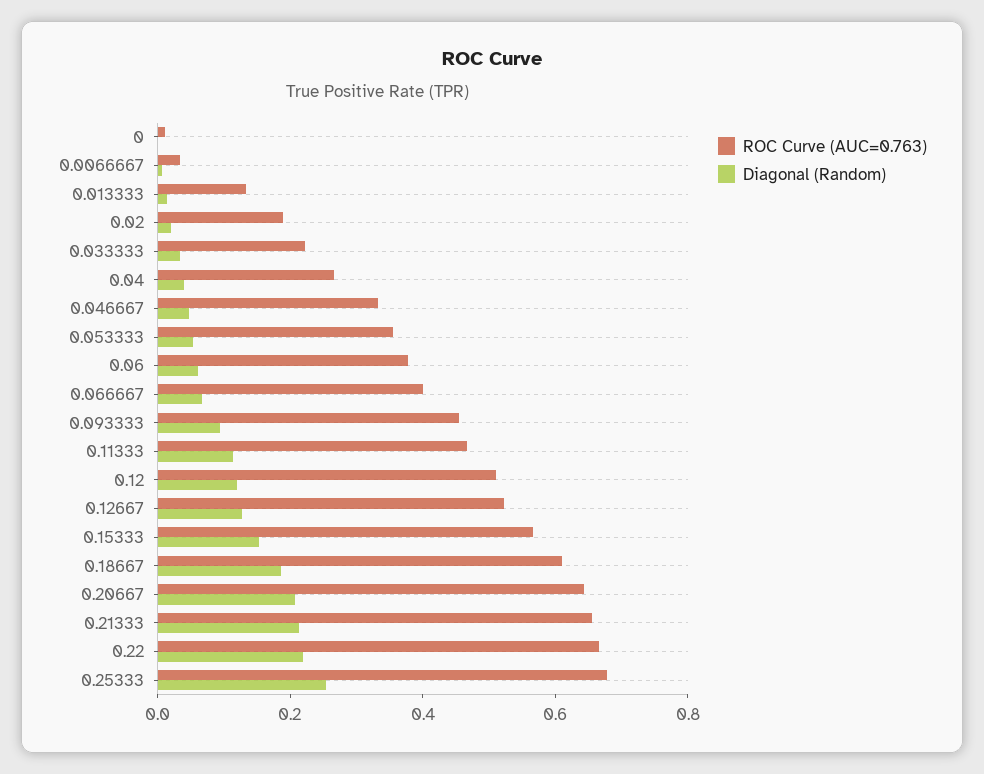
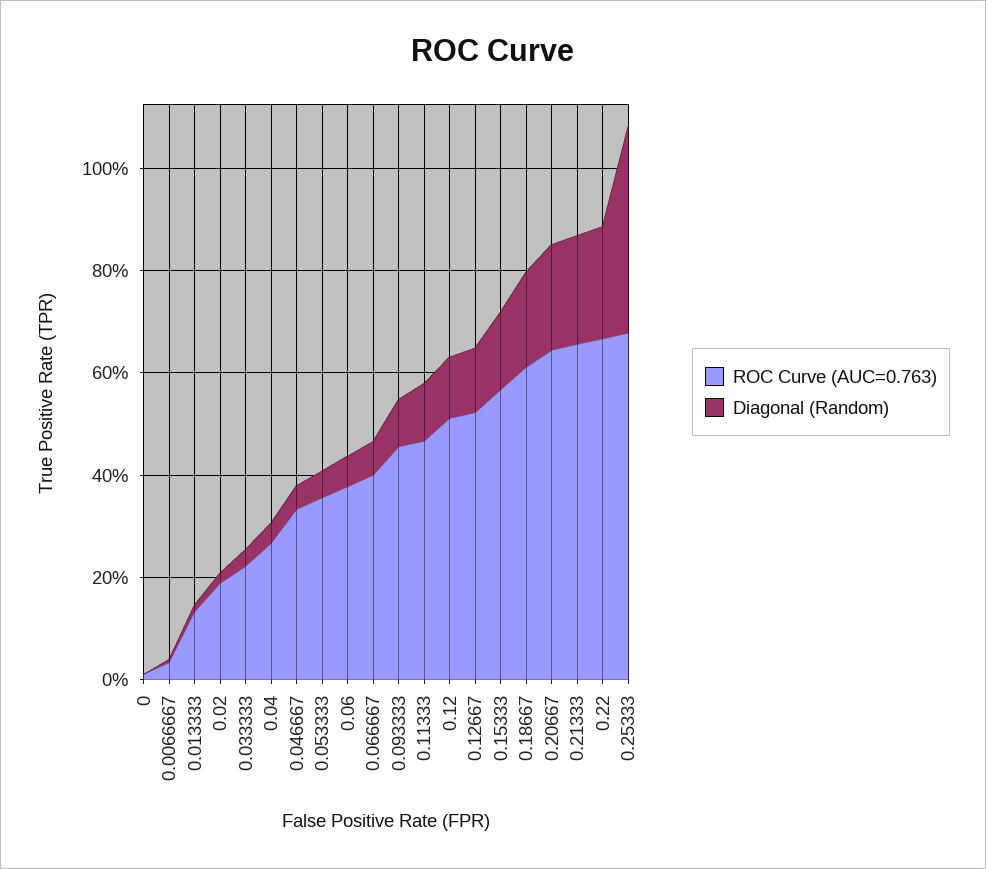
  {
    "ROC Curve (AUC=0.763)": {
      "0": 0,
      "0.0066667": 0.05,
      "0.013333": 0.15,
      "0.02": 0.2,
      "0.033333": 0.2,
      "0.04": 0.25,
      "0.046667": 0.35,
      "0.053333": 0.35,
      "0.06": 0.4,
      "0.066667": 0.4,
      "0.093333": 0.45,
      "0.11333": 0.45,
      "0.12": 0.5,
      "0.12667": 0.5,
      "0.15333": 0.55,
      "0.18667": 0.6,
      "0.20667": 0.65,
      "0.21333": 0.65,
      "0.22": 0.65,
      "0.25333": 0.7
    },
    "Diagonal (Random)": {
      "0": 0,
      "0.0066667": 0,
      "0.013333": 0,
      "0.02": 0,
      "0.033333": 0.05,
      "0.04": 0.05,
      "0.046667": 0.05,
      "0.053333": 0.05,
      "0.06": 0.05,
      "0.066667": 0.05,
      "0.093333": 0.1,
      "0.11333": 0.1,
      "0.12": 0.1,
      "0.12667": 0.15,
      "0.15333": 0.15,
      "0.18667": 0.2,
      "0.20667": 0.2,
      "0.21333": 0.2,
      "0.22": 0.2,
-     "0.25333": 0.25
+     "0.25333": 0.4
    }
  }

